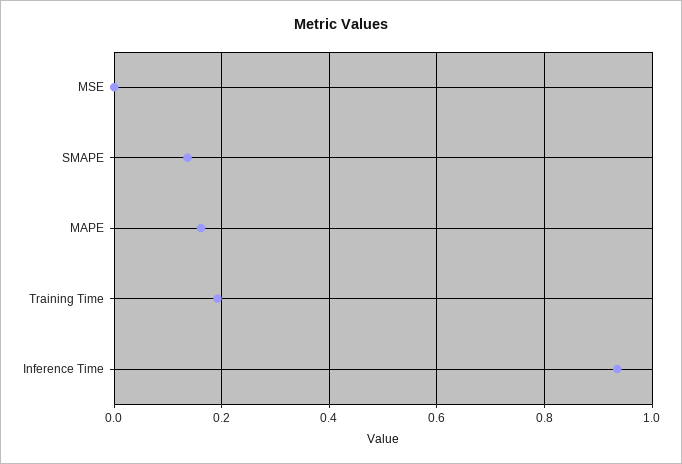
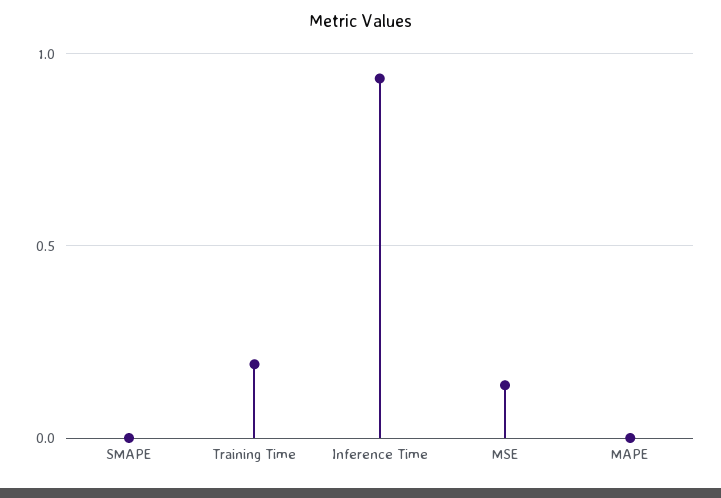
  {
-   "MSE": 0,
+   "MSE": 0.15,
-   "SMAPE": 0.14,
+   "SMAPE": 0,
-   "MAPE": 0.16,
+   "MAPE": 0,
    "Training Time": 0.2,
    "Inference Time": 0.94
  }

